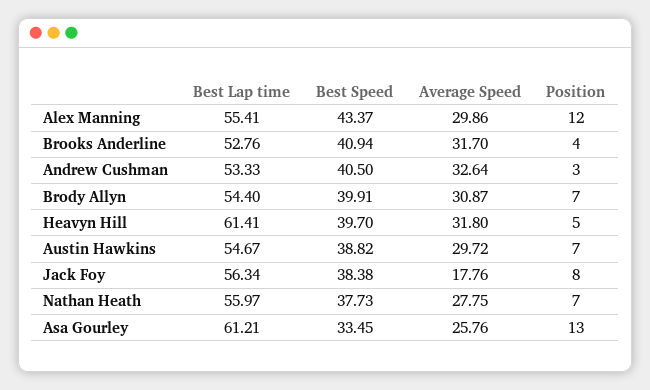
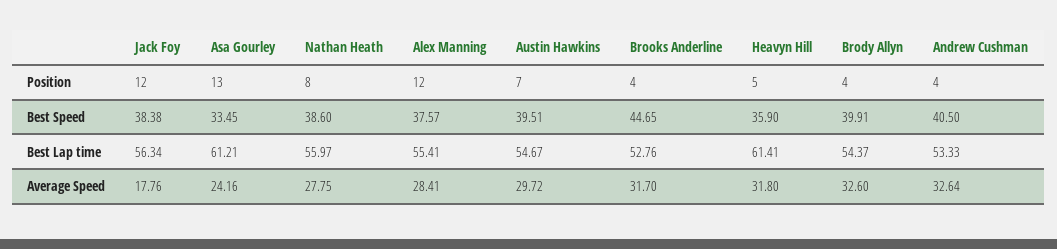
  {
    "Best Lap time": {
      "Alex Manning": 55.41,
      "Brooks Anderline": 52.76,
      "Andrew Cushman": 53.33,
-     "Brody Allyn": 54.4,
+     "Brody Allyn": 54.37,
      "Heavyn Hill": 61.41,
      "Austin Hawkins": 54.67,
      "Jack Foy": 56.34,
      "Nathan Heath": 55.97,
      "Asa Gourley": 61.21
    },
    "Best Speed": {
-     "Alex Manning": 43.37,
+     "Alex Manning": 37.57,
-     "Brooks Anderline": 40.94,
+     "Brooks Anderline": 44.65,
      "Andrew Cushman": 40.5,
      "Brody Allyn": 39.91,
-     "Heavyn Hill": 39.7,
+     "Heavyn Hill": 35.9,
-     "Austin Hawkins": 38.82,
+     "Austin Hawkins": 39.51,
      "Jack Foy": 38.38,
-     "Nathan Heath": 37.73,
+     "Nathan Heath": 38.6,
      "Asa Gourley": 33.45
    },
    "Average Speed": {
-     "Alex Manning": 29.86,
+     "Alex Manning": 28.41,
      "Brooks Anderline": 31.7,
      "Andrew Cushman": 32.64,
-     "Brody Allyn": 30.87,
+     "Brody Allyn": 32.6,
      "Heavyn Hill": 31.8,
      "Austin Hawkins": 29.72,
      "Jack Foy": 17.76,
      "Nathan Heath": 27.75,
-     "Asa Gourley": 25.76
+     "Asa Gourley": 24.16
    },
    "Position": {
      "Alex Manning": 12,
      "Brooks Anderline": 4,
-     "Andrew Cushman": 3,
+     "Andrew Cushman": 4,
-     "Brody Allyn": 7,
+     "Brody Allyn": 4,
      "Heavyn Hill": 5,
      "Austin Hawkins": 7,
-     "Jack Foy": 8,
+     "Jack Foy": 12,
-     "Nathan Heath": 7,
+     "Nathan Heath": 8,
      "Asa Gourley": 13
    }
  }

